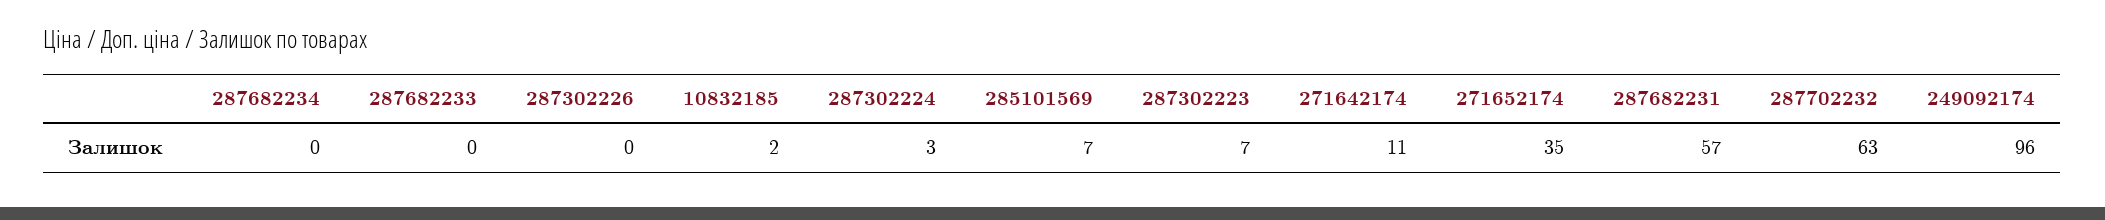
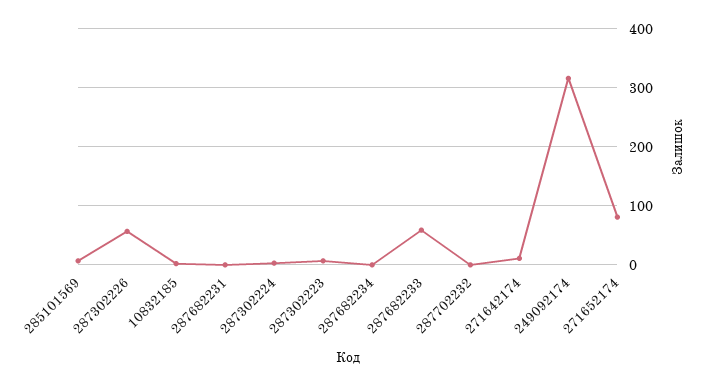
  {
    "287682234": 0,
-   "287682233": 0,
+   "287682233": 60,
-   "287302226": 0,
+   "287302226": 60,
    "10832185": 2,
    "287302224": 3,
    "285101569": 7,
    "287302223": 7,
    "271642174": 11,
-   "271652174": 35,
+   "271652174": 80,
-   "287682231": 57,
+   "287682231": 0,
-   "287702232": 63,
+   "287702232": 0,
-   "249092174": 96
+   "249092174": 320
  }

